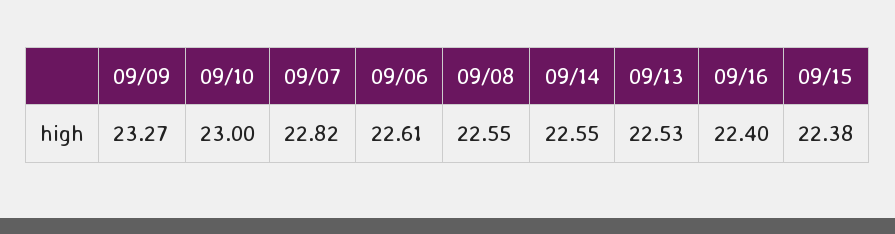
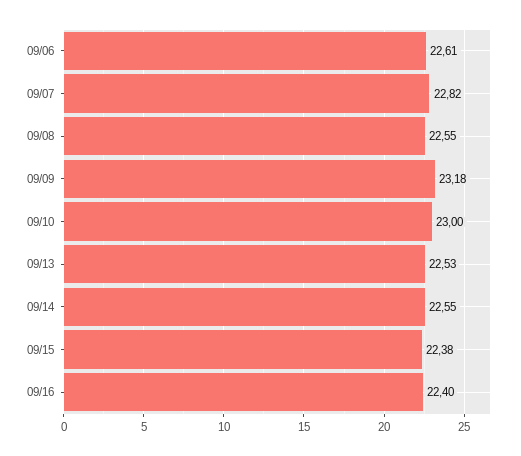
  {
-   "09/09": 23.27,
+   "09/09": 23.18,
    "09/10": 23,
    "09/07": 22.82,
    "09/06": 22.61,
    "09/08": 22.55,
    "09/14": 22.55,
    "09/13": 22.53,
    "09/16": 22.4,
    "09/15": 22.38
  }

